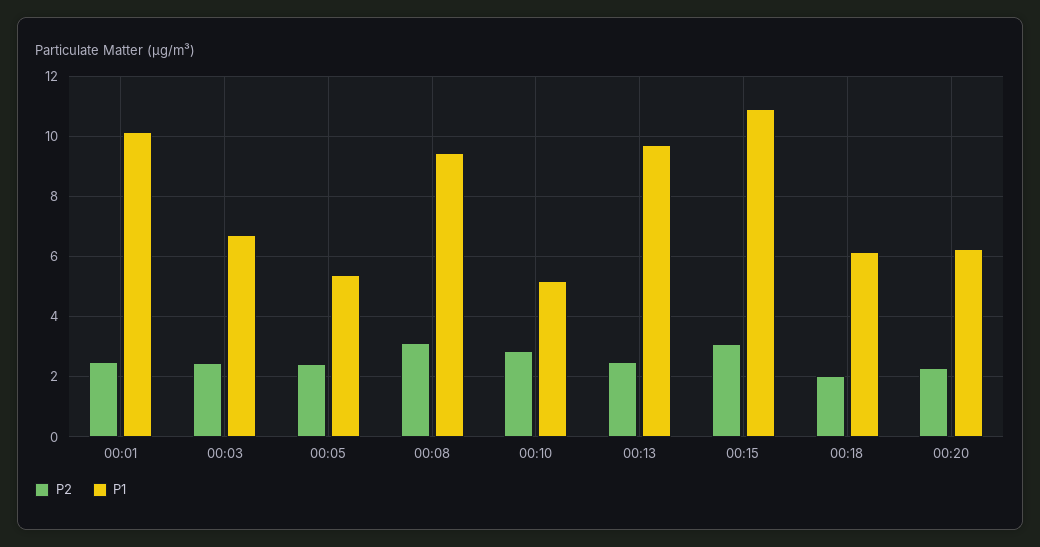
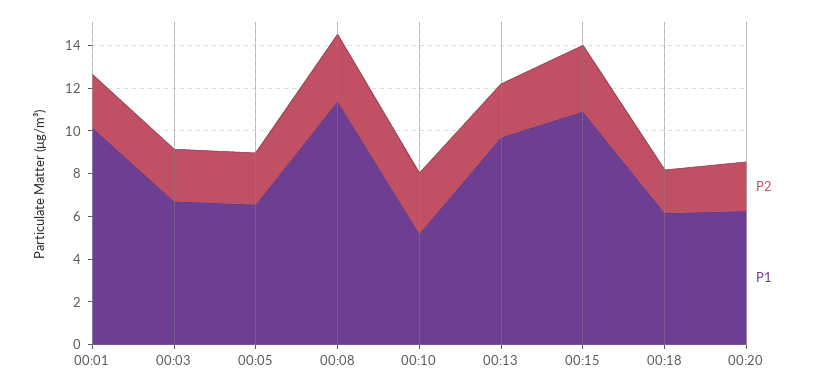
  {
    "P2": {
      "00:01": 2.6,
      "00:03": 2.4,
      "00:05": 2.4,
      "00:08": 3.2,
      "00:10": 2.8,
      "00:13": 2.6,
      "00:15": 3.2,
      "00:18": 2,
      "00:20": 2.4
    },
    "P1": {
      "00:01": 10.2,
      "00:03": 6.8,
-     "00:05": 5.4,
+     "00:05": 6.5,
-     "00:08": 9.4,
+     "00:08": 11.5,
      "00:10": 5.2,
      "00:13": 9.8,
      "00:15": 11,
      "00:18": 6.2,
      "00:20": 6.2
    }
  }

